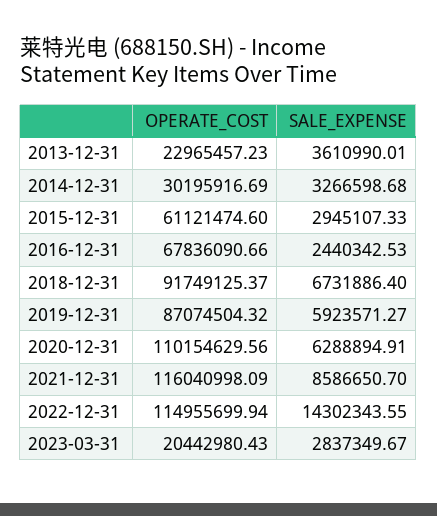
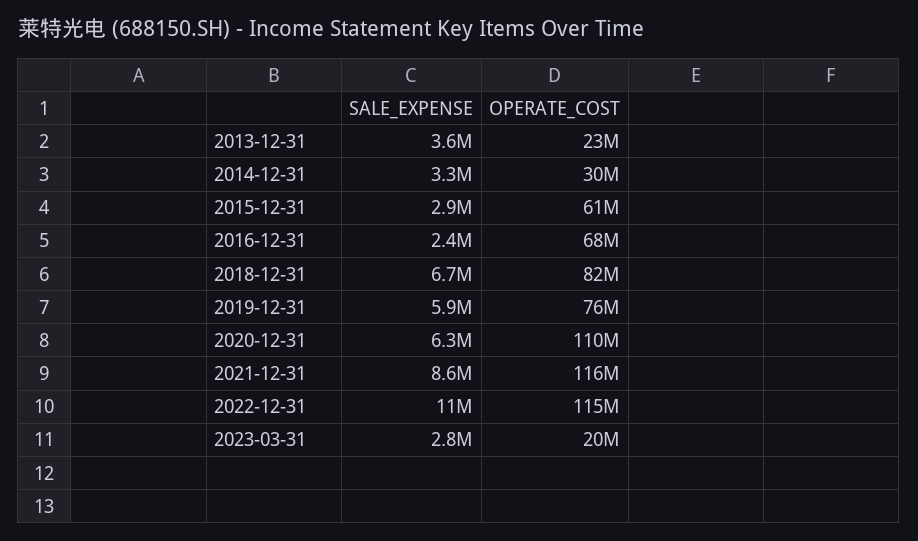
  {
    "OPERATE_COST": {
      "2013-12-31": 22965457.23,
      "2014-12-31": 30195916.69,
      "2015-12-31": 61121474.6,
      "2016-12-31": 67836090.66,
-     "2018-12-31": 91749125.37,
+     "2018-12-31": 82000000,
-     "2019-12-31": 87074504.32,
+     "2019-12-31": 76000000,
      "2020-12-31": 110154629.56,
      "2021-12-31": 116040998.09,
      "2022-12-31": 114955699.94,
      "2023-03-31": 20442980.43
    },
    "SALE_EXPENSE": {
      "2013-12-31": 3610990.01,
      "2014-12-31": 3266598.68,
      "2015-12-31": 2945107.33,
      "2016-12-31": 2440342.53,
      "2018-12-31": 6731886.4,
      "2019-12-31": 5923571.27,
      "2020-12-31": 6288894.91,
      "2021-12-31": 8586650.7,
-     "2022-12-31": 14302343.55,
+     "2022-12-31": 11000000,
      "2023-03-31": 2837349.67
    }
  }

